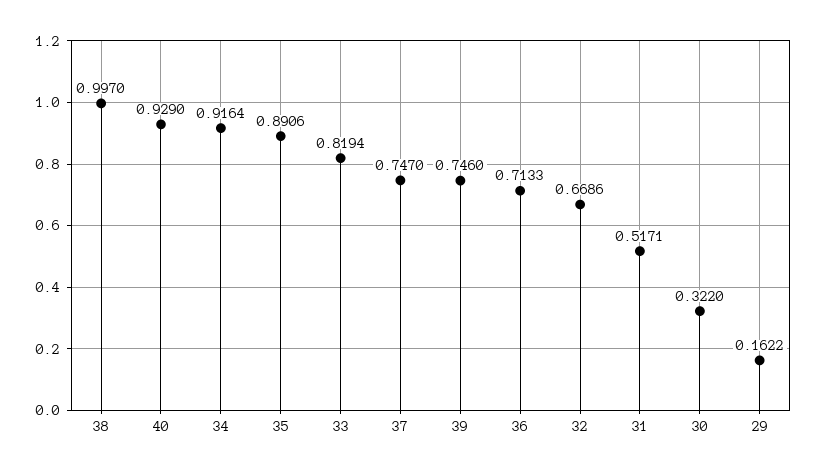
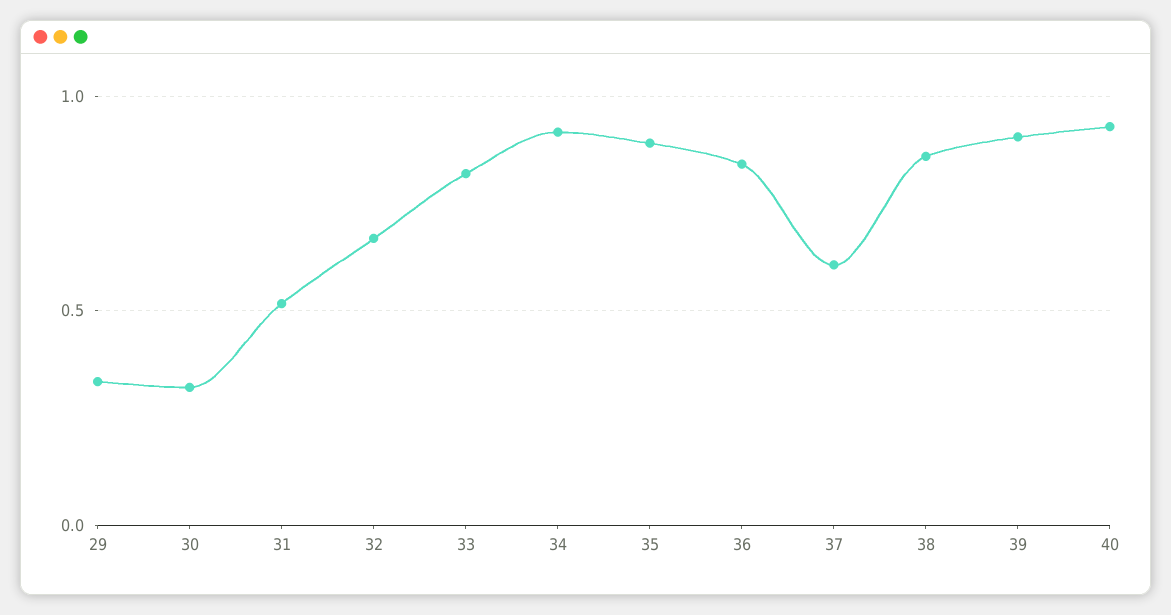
  {
-   "38": 0.997,
+   "38": 0.85,
    "40": 0.929,
    "34": 0.9164,
    "35": 0.8906,
    "33": 0.8194,
-   "37": 0.747,
+   "37": 0.6,
-   "39": 0.746,
+   "39": 0.9,
-   "36": 0.7133,
+   "36": 0.85,
    "32": 0.6686,
    "31": 0.5171,
    "30": 0.322,
-   "29": 0.1622
+   "29": 0.35
  }

